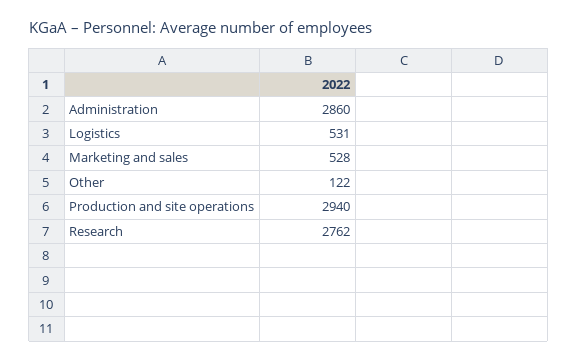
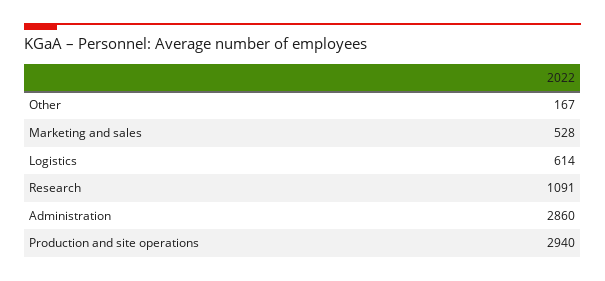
  {
    "Administration": 2860,
-   "Logistics": 531,
+   "Logistics": 614,
    "Marketing and sales": 528,
-   "Other": 122,
+   "Other": 167,
    "Production and site operations": 2940,
-   "Research": 2762
+   "Research": 1091
  }

